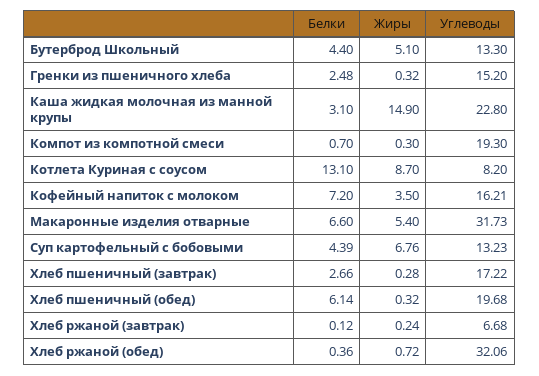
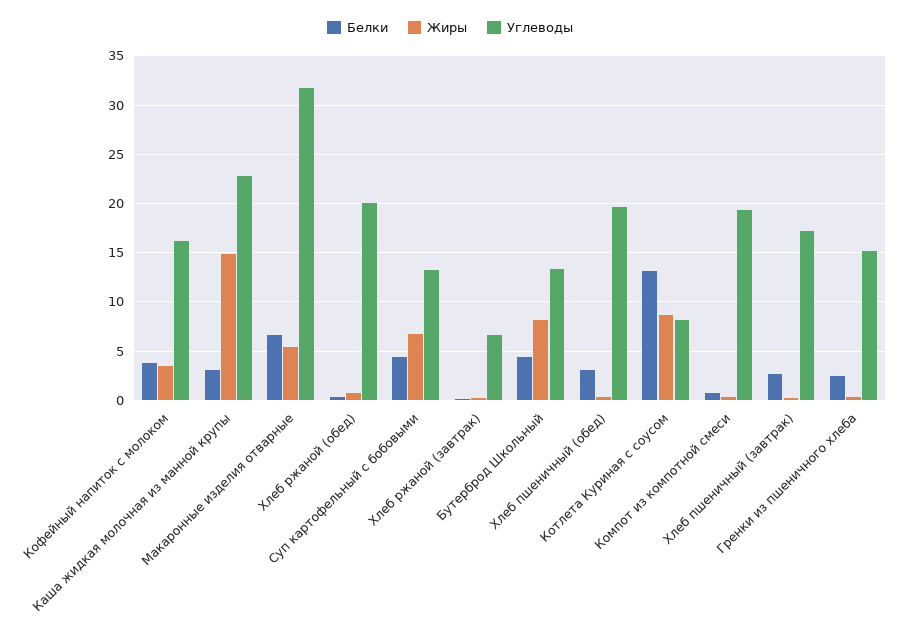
  {
    "Белки": {
      "Бутерброд Школьный": 4.4,
      "Гренки из пшеничного хлеба": 2.48,
      "Каша жидкая молочная из манной крупы": 3.1,
      "Компот из компотной смеси": 0.7,
      "Котлета Куриная с соусом": 13.1,
-     "Кофейный напиток с молоком": 7.2,
+     "Кофейный напиток с молоком": 4,
      "Макаронные изделия отварные": 6.6,
      "Суп картофельный с бобовыми": 4.39,
      "Хлеб пшеничный (завтрак)": 2.66,
-     "Хлеб пшеничный (обед)": 6.14,
+     "Хлеб пшеничный (обед)": 3,
      "Хлеб ржаной (завтрак)": 0.12,
      "Хлеб ржаной (обед)": 0.36
    },
    "Жиры": {
-     "Бутерброд Школьный": 5.1,
+     "Бутерброд Школьный": 8,
      "Гренки из пшеничного хлеба": 0.32,
      "Каша жидкая молочная из манной крупы": 14.9,
      "Компот из компотной смеси": 0.3,
      "Котлета Куриная с соусом": 8.7,
      "Кофейный напиток с молоком": 3.5,
      "Макаронные изделия отварные": 5.4,
      "Суп картофельный с бобовыми": 6.76,
      "Хлеб пшеничный (завтрак)": 0.28,
      "Хлеб пшеничный (обед)": 0.32,
      "Хлеб ржаной (завтрак)": 0.24,
      "Хлеб ржаной (обед)": 0.72
    },
    "Углеводы": {
      "Бутерброд Школьный": 13.3,
      "Гренки из пшеничного хлеба": 15.2,
      "Каша жидкая молочная из манной крупы": 22.8,
      "Компот из компотной смеси": 19.3,
      "Котлета Куриная с соусом": 8.2,
      "Кофейный напиток с молоком": 16.21,
      "Макаронные изделия отварные": 31.73,
      "Суп картофельный с бобовыми": 13.23,
      "Хлеб пшеничный (завтрак)": 17.22,
      "Хлеб пшеничный (обед)": 19.68,
      "Хлеб ржаной (завтрак)": 6.68,
-     "Хлеб ржаной (обед)": 32.06
+     "Хлеб ржаной (обед)": 20
    }
  }

